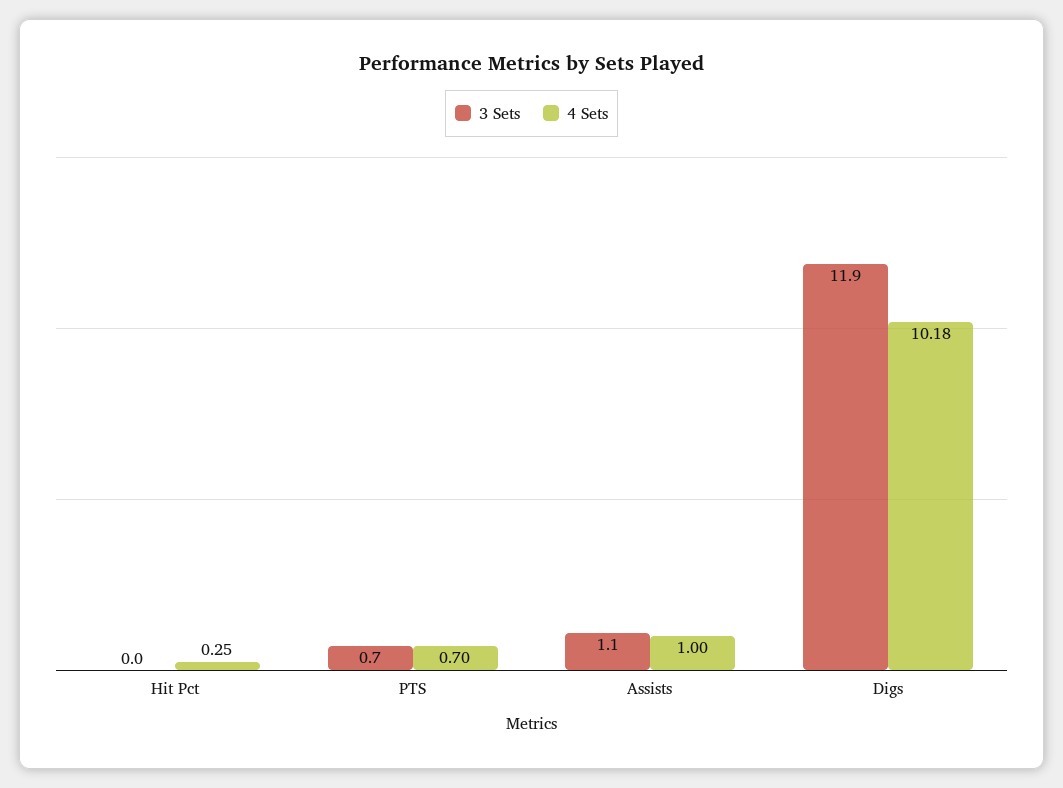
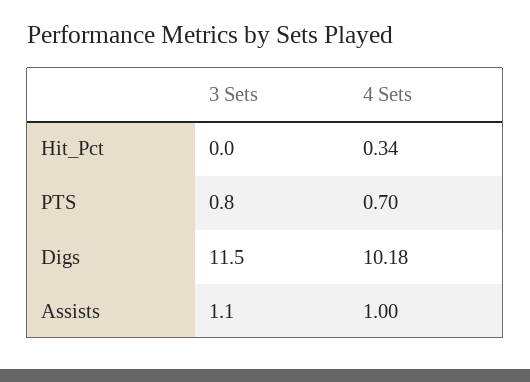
  {
    "3 Sets": {
      "Hit Pct": 0,
-     "PTS": 0.7,
+     "PTS": 0.8,
      "Assists": 1.1,
-     "Digs": 11.9
+     "Digs": 11.5
    },
    "4 Sets": {
-     "Hit Pct": 0.25,
+     "Hit Pct": 0.34,
      "PTS": 0.7,
      "Assists": 1,
      "Digs": 10.18
    }
  }

